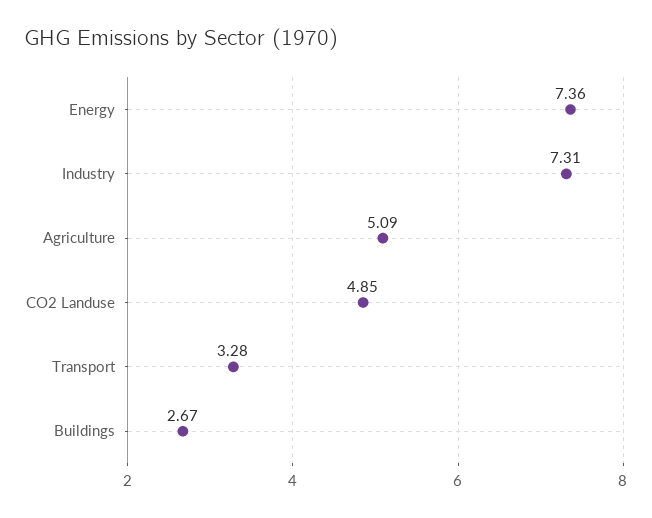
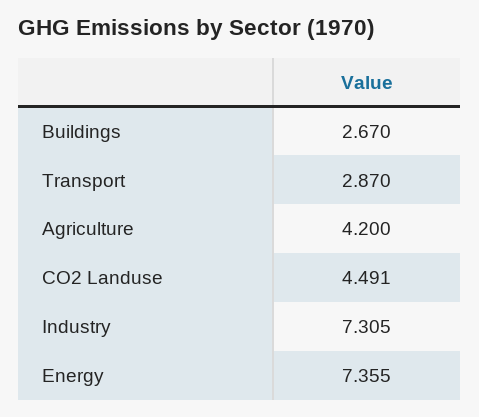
  {
    "Energy": 7.355,
    "Industry": 7.305,
-   "Agriculture": 5.09,
+   "Agriculture": 4.2,
-   "CO2 Landuse": 4.85,
+   "CO2 Landuse": 4.491,
-   "Transport": 3.28,
+   "Transport": 2.87,
    "Buildings": 2.67
  }

